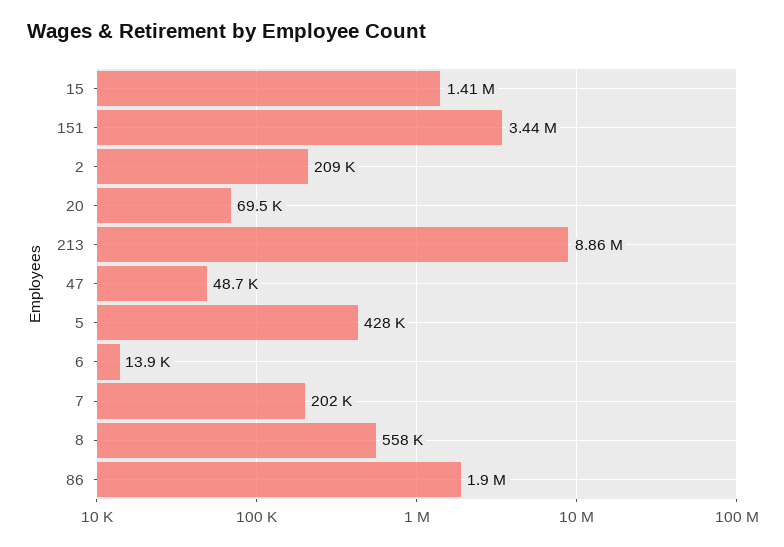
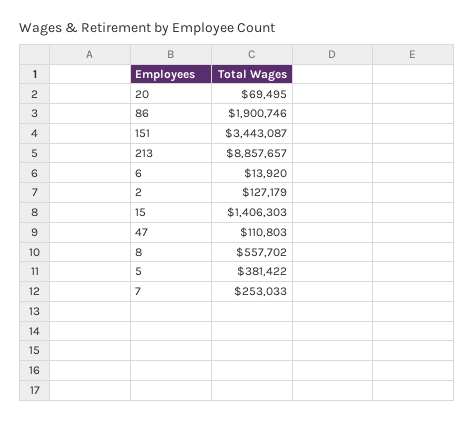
  {
    "15": 1406303,
    "151": 3443087,
-   "2": 209000,
+   "2": 127179,
    "20": 69495,
    "213": 8857657,
-   "47": 48700,
+   "47": 110803,
-   "5": 428000,
+   "5": 381422,
    "6": 13920,
-   "7": 202000,
+   "7": 253033,
    "8": 557702,
    "86": 1900746
  }

